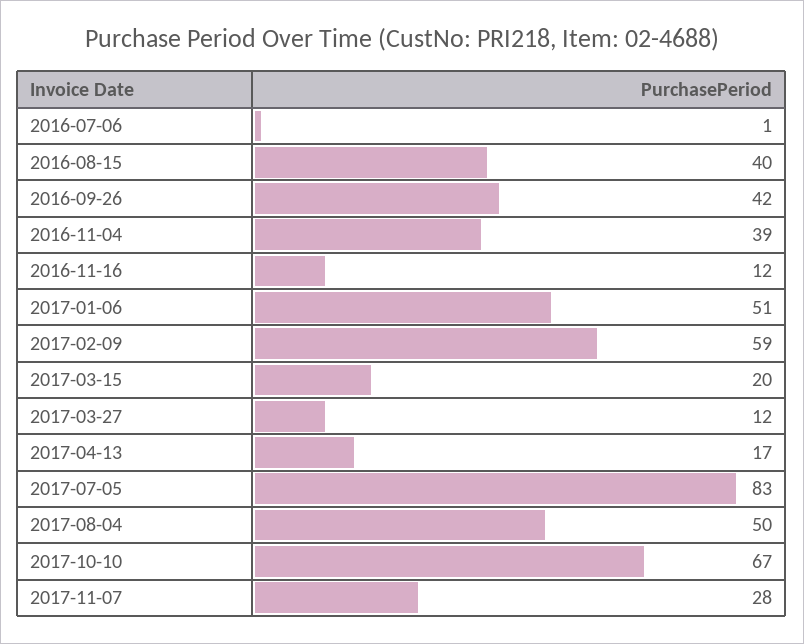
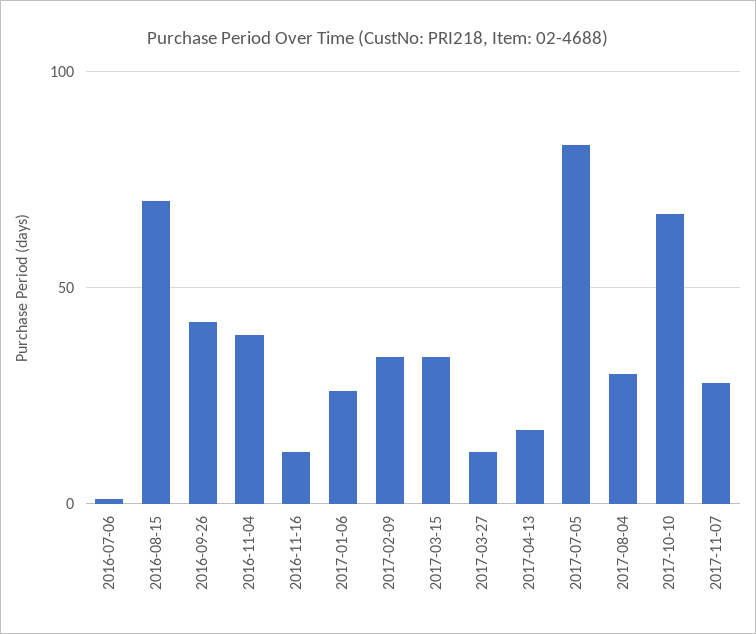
  {
    "2016-07-06": 1,
-   "2016-08-15": 40,
+   "2016-08-15": 70,
    "2016-09-26": 42,
    "2016-11-04": 39,
    "2016-11-16": 12,
-   "2017-01-06": 51,
+   "2017-01-06": 25,
-   "2017-02-09": 59,
+   "2017-02-09": 35,
-   "2017-03-15": 20,
+   "2017-03-15": 35,
    "2017-03-27": 12,
    "2017-04-13": 17,
    "2017-07-05": 83,
-   "2017-08-04": 50,
+   "2017-08-04": 30,
    "2017-10-10": 67,
    "2017-11-07": 28
  }

